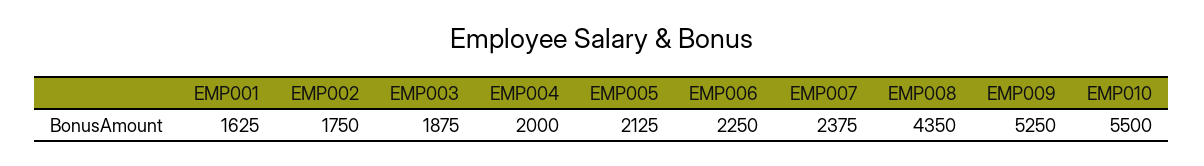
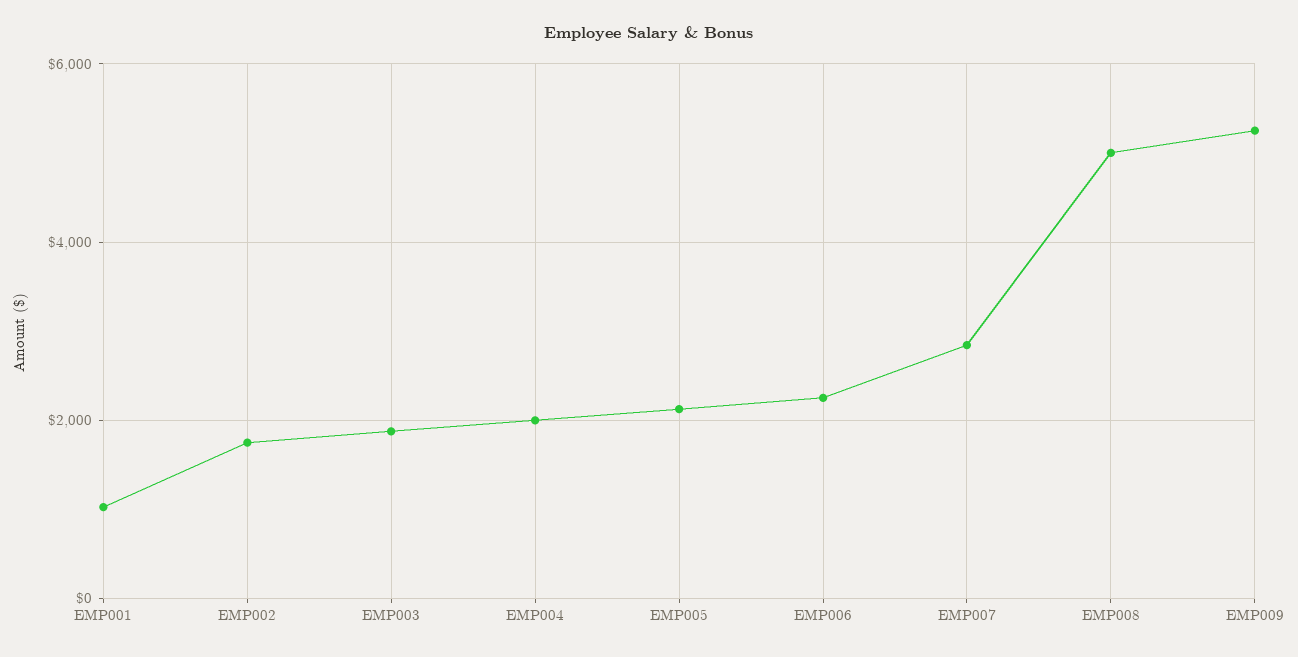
  {
-   "EMP001": 1625,
+   "EMP001": 1000,
    "EMP002": 1750,
    "EMP003": 1875,
    "EMP004": 2000,
    "EMP005": 2125,
    "EMP006": 2250,
-   "EMP007": 2375,
+   "EMP007": 2800,
-   "EMP008": 4350,
+   "EMP008": 5000,
-   "EMP009": 5250,
+   "EMP009": 5250
-   "EMP010": 5500
  }

